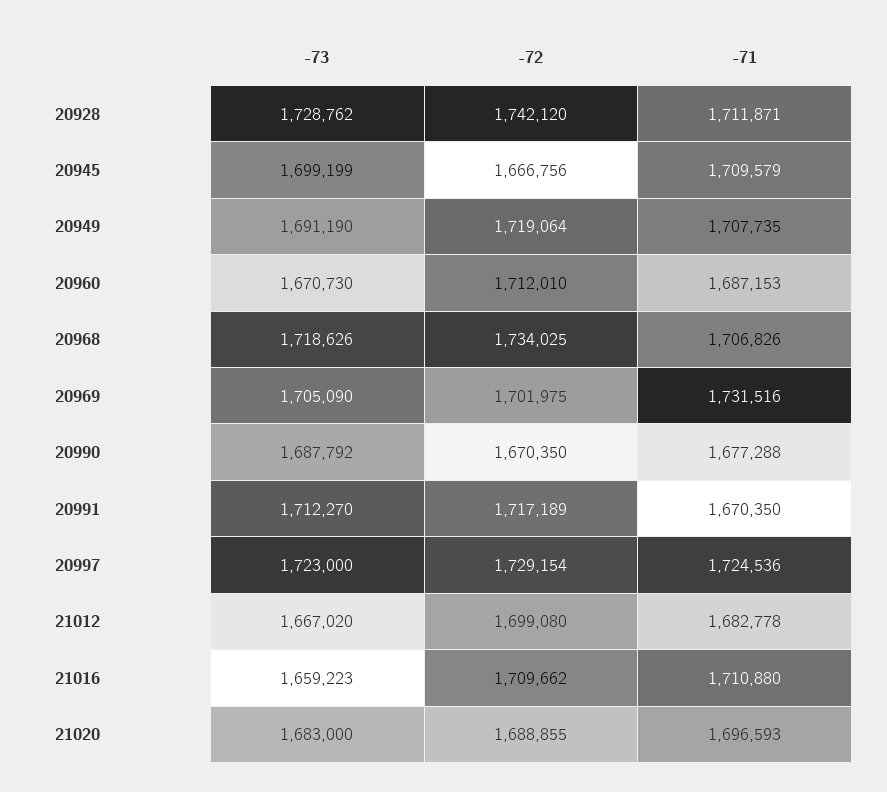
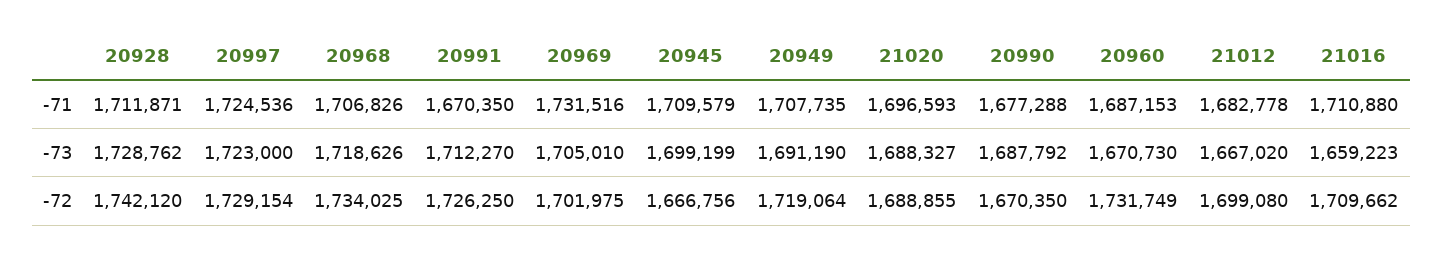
  {
    "-73": {
      "20928": 1728762,
      "20945": 1699199,
      "20949": 1691190,
      "20960": 1670730,
      "20968": 1718626,
-     "20969": 1705090,
+     "20969": 1705010,
      "20990": 1687792,
      "20991": 1712270,
      "20997": 1723000,
      "21012": 1667020,
      "21016": 1659223,
-     "21020": 1683000
+     "21020": 1688327
    },
    "-72": {
      "20928": 1742120,
      "20945": 1666756,
      "20949": 1719064,
-     "20960": 1712010,
+     "20960": 1731749,
      "20968": 1734025,
      "20969": 1701975,
      "20990": 1670350,
-     "20991": 1717189,
+     "20991": 1726250,
      "20997": 1729154,
      "21012": 1699080,
      "21016": 1709662,
      "21020": 1688855
    },
    "-71": {
      "20928": 1711871,
      "20945": 1709579,
      "20949": 1707735,
      "20960": 1687153,
      "20968": 1706826,
      "20969": 1731516,
      "20990": 1677288,
      "20991": 1670350,
      "20997": 1724536,
      "21012": 1682778,
      "21016": 1710880,
      "21020": 1696593
    }
  }

